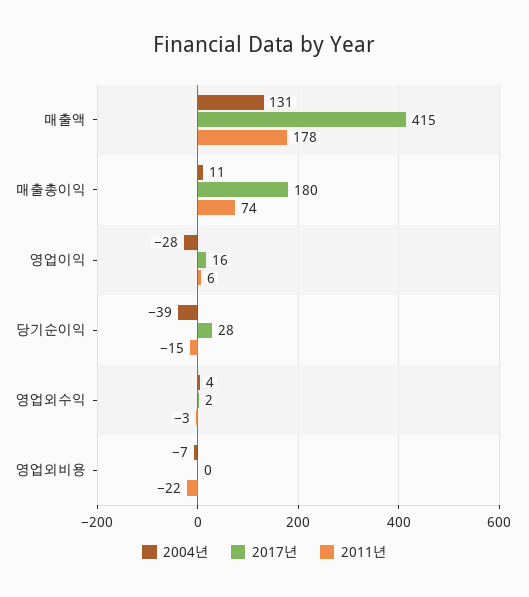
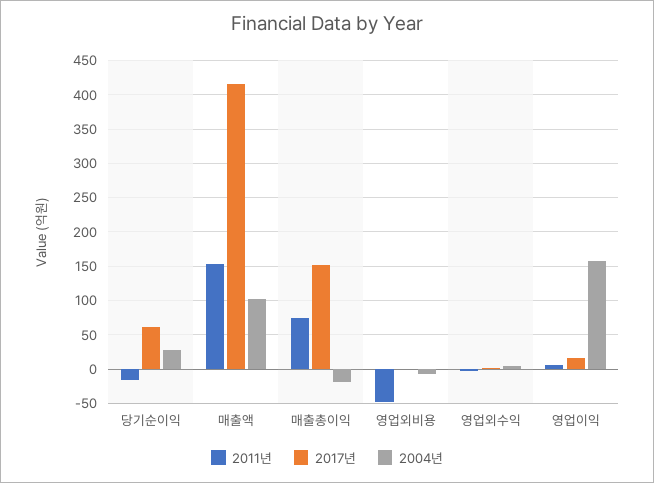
  {
    "2004년": {
-     "매출액": 131,
+     "매출액": 100,
-     "매출총이익": 11,
+     "매출총이익": -20,
-     "영업이익": -28,
+     "영업이익": 160,
-     "당기순이익": -39,
+     "당기순이익": 30,
      "영업외수익": 4,
      "영업외비용": -7
    },
    "2017년": {
      "매출액": 415,
-     "매출총이익": 180,
+     "매출총이익": 150,
      "영업이익": 16,
-     "당기순이익": 28,
+     "당기순이익": 60,
      "영업외수익": 2,
      "영업외비용": 0
    },
    "2011년": {
-     "매출액": 178,
+     "매출액": 150,
      "매출총이익": 74,
      "영업이익": 6,
      "당기순이익": -15,
      "영업외수익": -3,
-     "영업외비용": -22
+     "영업외비용": -50
    }
  }

